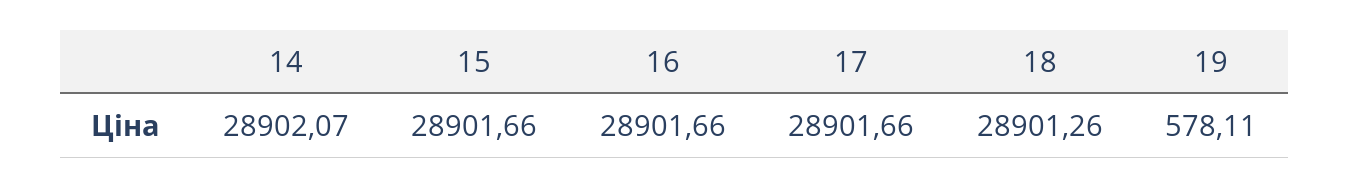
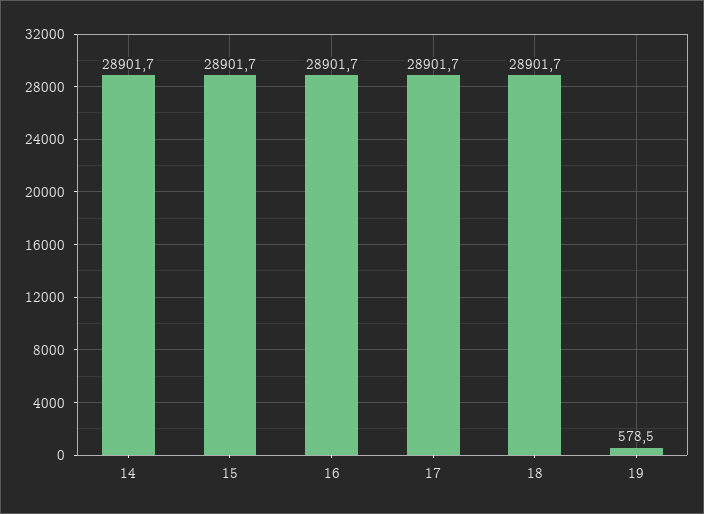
  {
-   "14": 28902.07,
+   "14": 28901.7,
    "15": 28901.66,
    "16": 28901.66,
    "17": 28901.66,
-   "18": 28901.26,
+   "18": 28901.7,
-   "19": 578.11
+   "19": 578.5
  }

